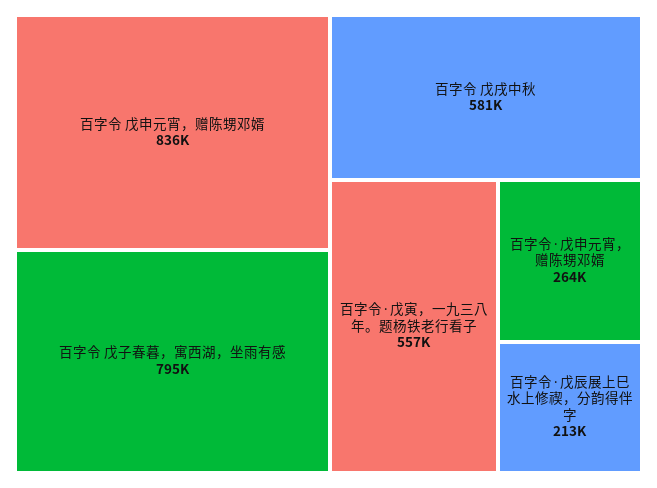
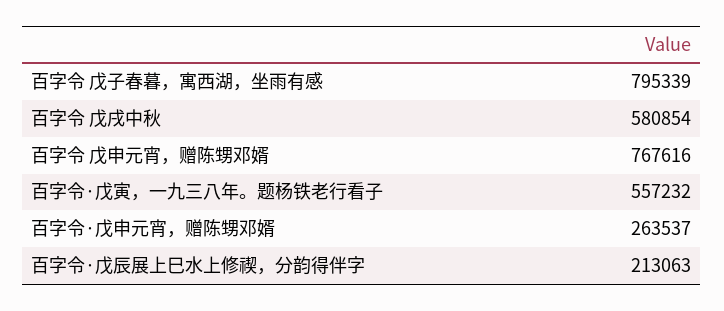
  {
-   "百字令 戊申元宵，赠陈甥邓婿": 836000,
+   "百字令 戊申元宵，赠陈甥邓婿": 767616,
    "百字令 戊子春暮，寓西湖，坐雨有感": 795339,
    "百字令 戊戌中秋": 580854,
    "百字令·戊寅，一九三八年。题杨铁老行看子": 557232,
    "百字令·戊申元宵，赠陈甥邓婿": 263537,
    "百字令·戊辰展上巳水上修禊，分韵得伴字": 213063
  }

